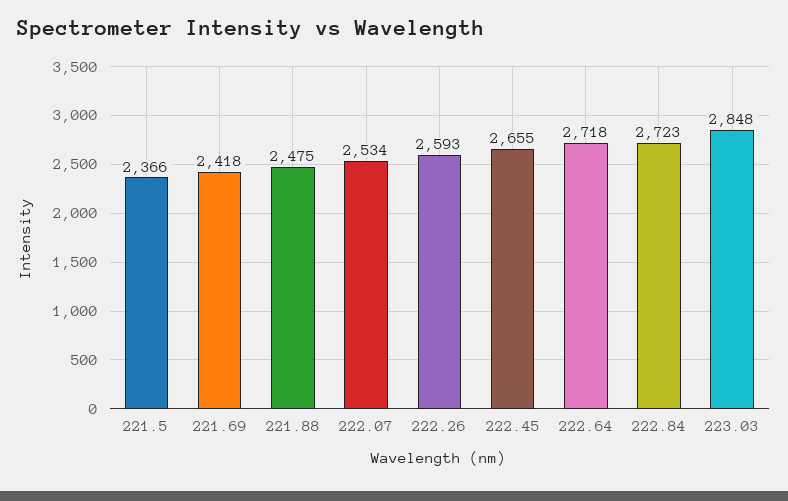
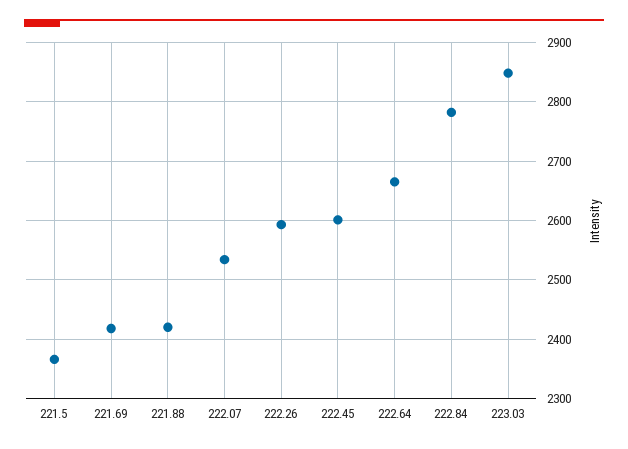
  {
    "221.5": 2366,
    "221.69": 2418,
-   "221.88": 2475,
+   "221.88": 2420,
    "222.07": 2534,
    "222.26": 2593,
-   "222.45": 2655,
+   "222.45": 2600,
-   "222.64": 2718,
+   "222.64": 2660,
-   "222.84": 2723,
+   "222.84": 2780,
    "223.03": 2848
  }

